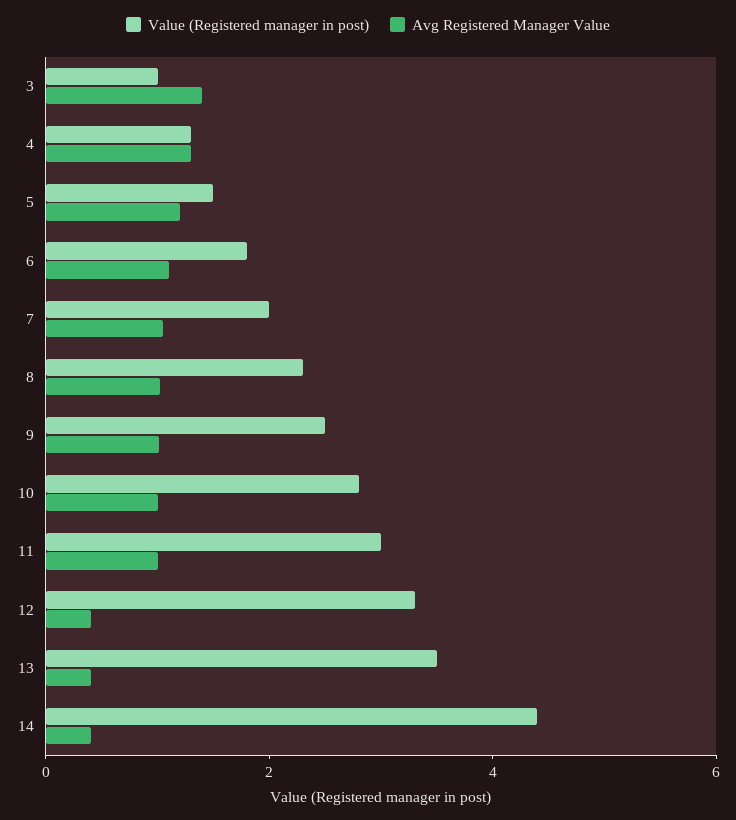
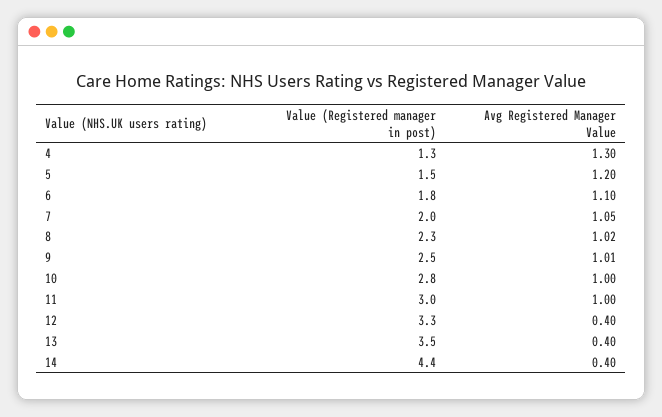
  {
    "Value (Registered manager in post)": {
-     "3": 1,
      "4": 1.3,
      "5": 1.5,
      "6": 1.8,
      "7": 2,
      "8": 2.3,
      "9": 2.5,
      "10": 2.8,
      "11": 3,
      "12": 3.3,
      "13": 3.5,
      "14": 4.4
    },
    "Avg Registered Manager Value": {
-     "3": 1.5,
      "4": 1.3,
      "5": 1.2,
      "6": 1.1,
      "7": 1.05,
      "8": 1.02,
      "9": 1.01,
      "10": 1,
      "11": 1,
      "12": 0.4,
      "13": 0.4,
      "14": 0.4
    }
  }

